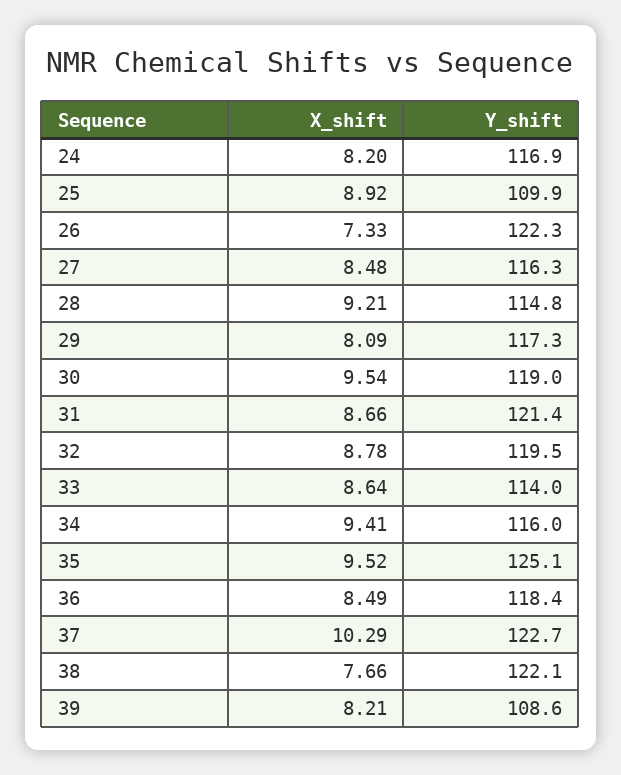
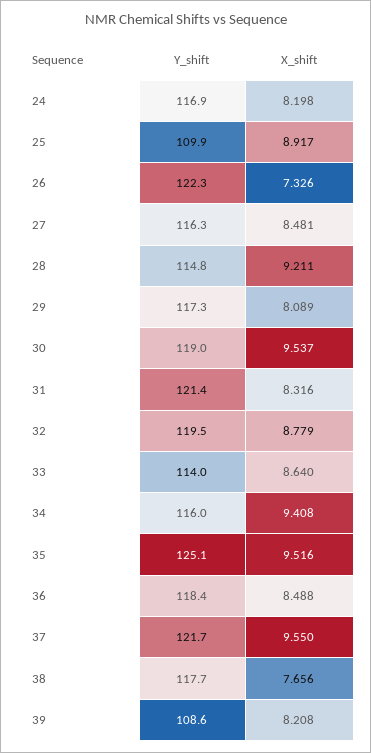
  {
    "X_shift": {
      "24": 8.198,
      "25": 8.917,
      "26": 7.326,
      "27": 8.481,
      "28": 9.211,
      "29": 8.089,
      "30": 9.537,
-     "31": 8.66,
+     "31": 8.316,
      "32": 8.779,
      "33": 8.64,
      "34": 9.408,
      "35": 9.516,
      "36": 8.488,
-     "37": 10.29,
+     "37": 9.55,
      "38": 7.656,
      "39": 8.208
    },
    "Y_shift": {
      "24": 116.9,
      "25": 109.9,
      "26": 122.3,
      "27": 116.3,
      "28": 114.8,
      "29": 117.3,
      "30": 119,
      "31": 121.4,
      "32": 119.5,
      "33": 114,
      "34": 116,
      "35": 125.1,
      "36": 118.4,
-     "37": 122.7,
+     "37": 121.7,
-     "38": 122.1,
+     "38": 117.7,
      "39": 108.6
    }
  }

